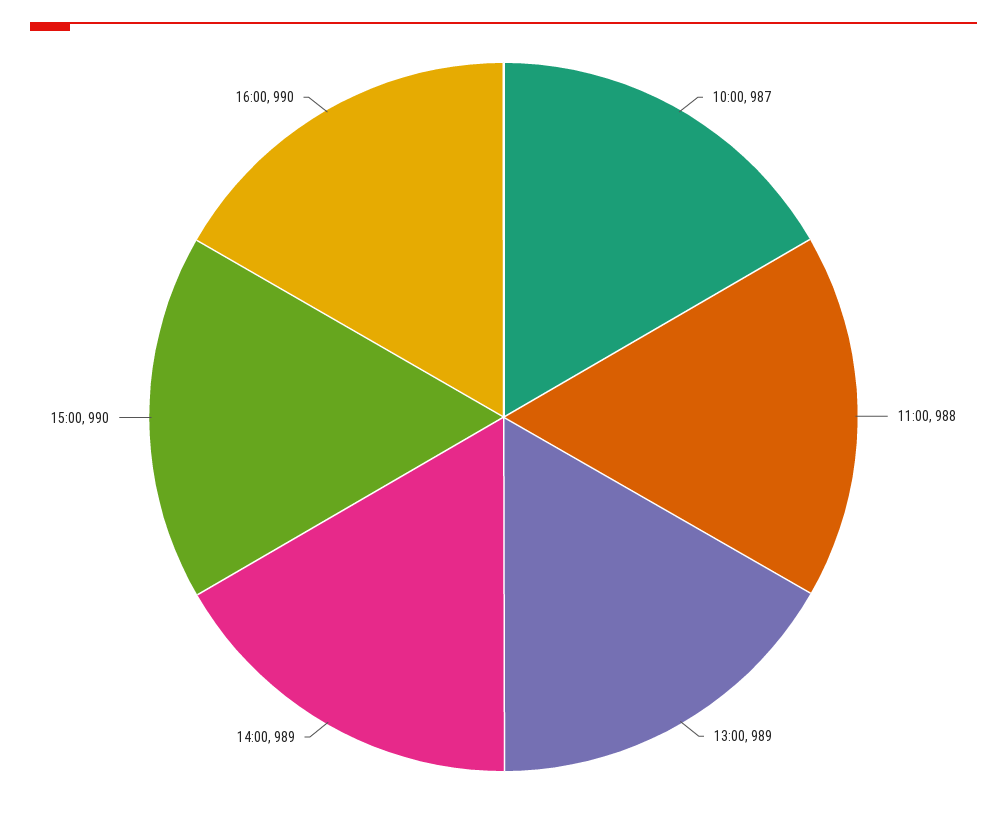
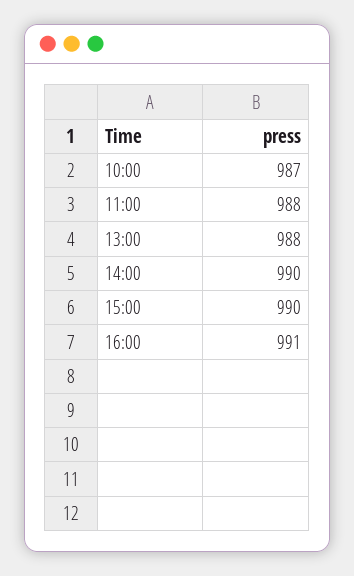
  {
    "10:00": 987,
    "11:00": 988,
-   "13:00": 989,
+   "13:00": 988,
-   "14:00": 989,
+   "14:00": 990,
    "15:00": 990,
-   "16:00": 990
+   "16:00": 991
  }

